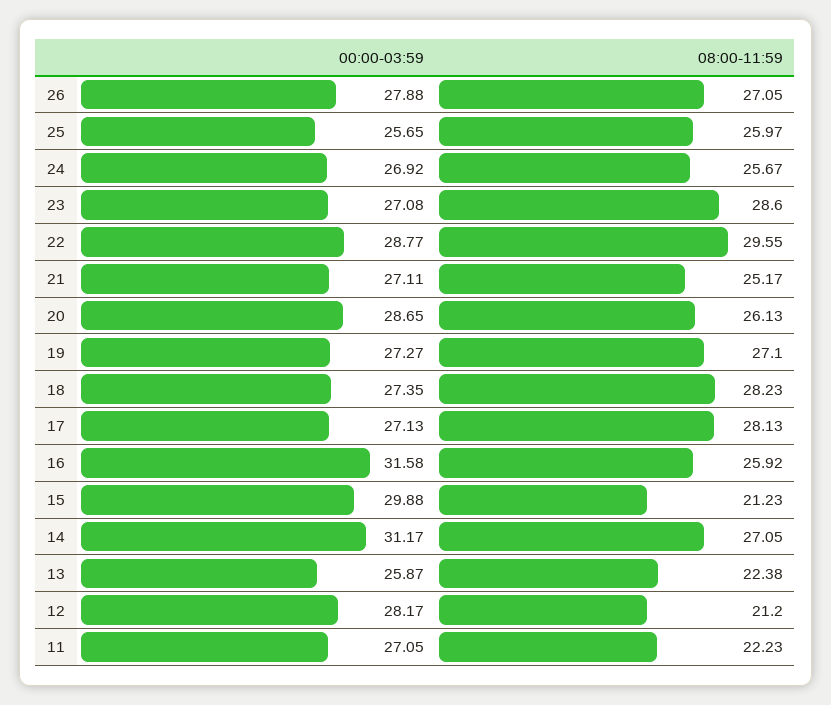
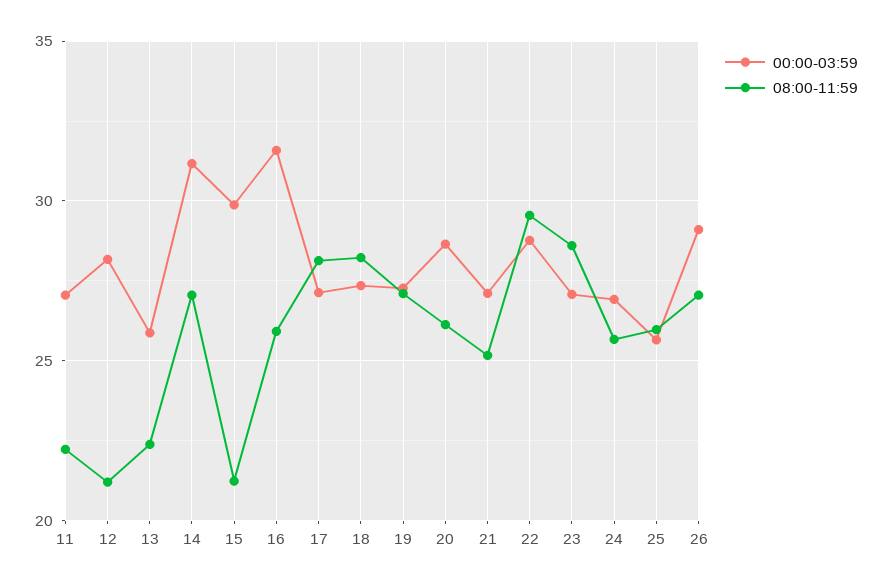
  {
    "00:00-03:59": {
-     "26": 27.88,
+     "26": 29,
      "25": 25.65,
      "24": 26.92,
      "23": 27.08,
      "22": 28.77,
      "21": 27.11,
      "20": 28.65,
      "19": 27.27,
      "18": 27.35,
      "17": 27.13,
      "16": 31.58,
      "15": 29.88,
      "14": 31.17,
      "13": 25.87,
      "12": 28.17,
      "11": 27.05
    },
    "08:00-11:59": {
      "26": 27.05,
      "25": 25.97,
      "24": 25.67,
      "23": 28.6,
      "22": 29.55,
      "21": 25.17,
      "20": 26.13,
      "19": 27.1,
      "18": 28.23,
      "17": 28.13,
      "16": 25.92,
      "15": 21.23,
      "14": 27.05,
      "13": 22.38,
      "12": 21.2,
      "11": 22.23
    }
  }

